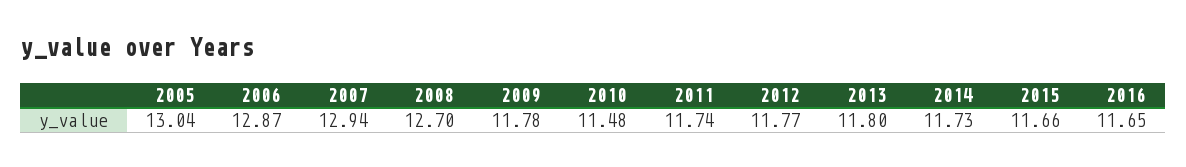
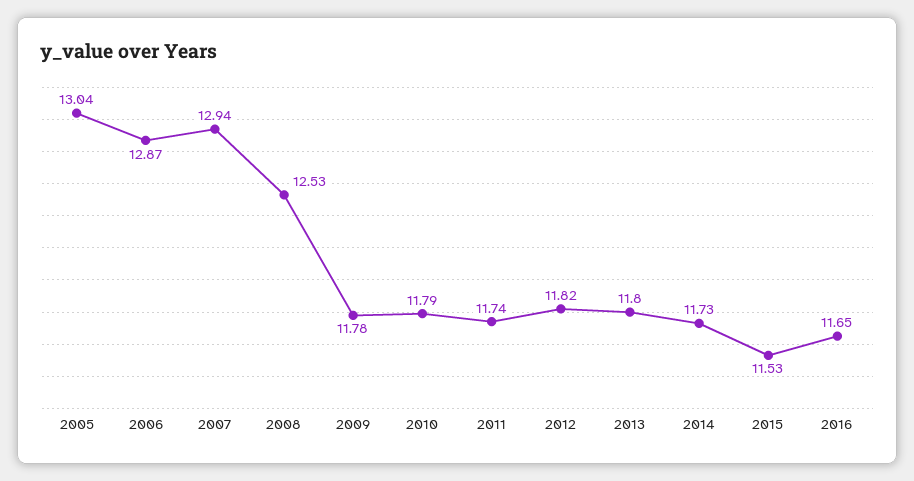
  {
    "2005": 13.04,
    "2006": 12.87,
    "2007": 12.94,
-   "2008": 12.7,
+   "2008": 12.53,
    "2009": 11.78,
-   "2010": 11.48,
+   "2010": 11.79,
    "2011": 11.74,
-   "2012": 11.77,
+   "2012": 11.82,
    "2013": 11.8,
    "2014": 11.73,
-   "2015": 11.66,
+   "2015": 11.53,
    "2016": 11.65
  }

